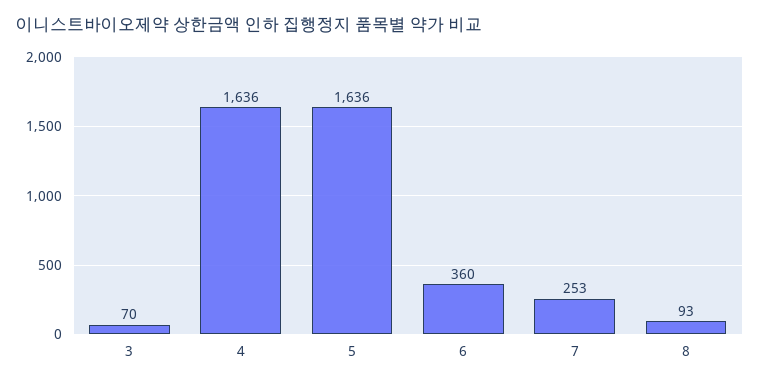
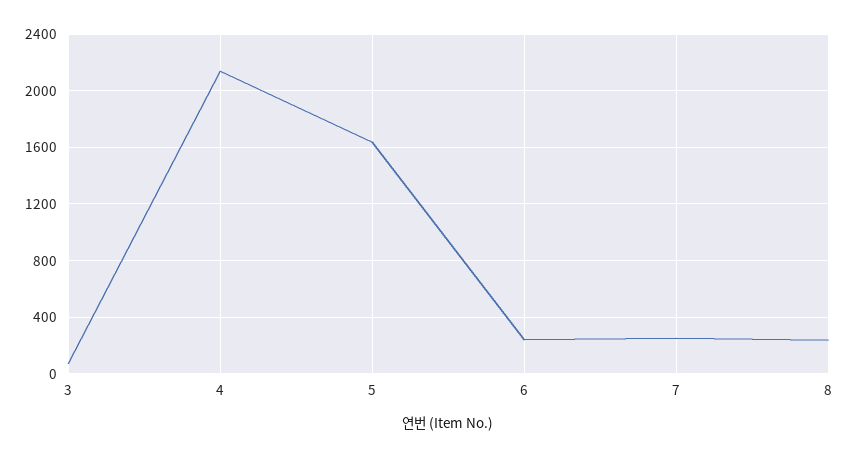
  {
    "3": 70,
-   "4": 1636,
+   "4": 2150,
    "5": 1636,
-   "6": 360,
+   "6": 250,
    "7": 253,
-   "8": 93
+   "8": 250
  }

